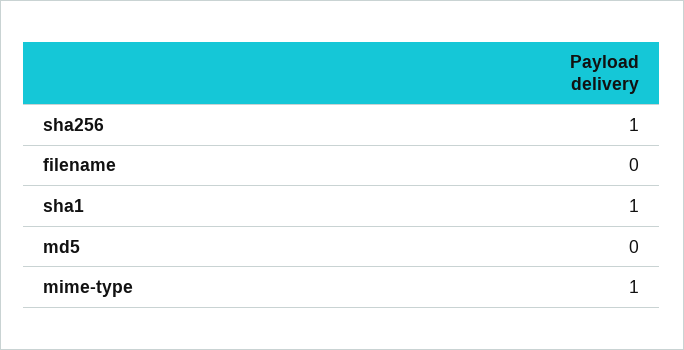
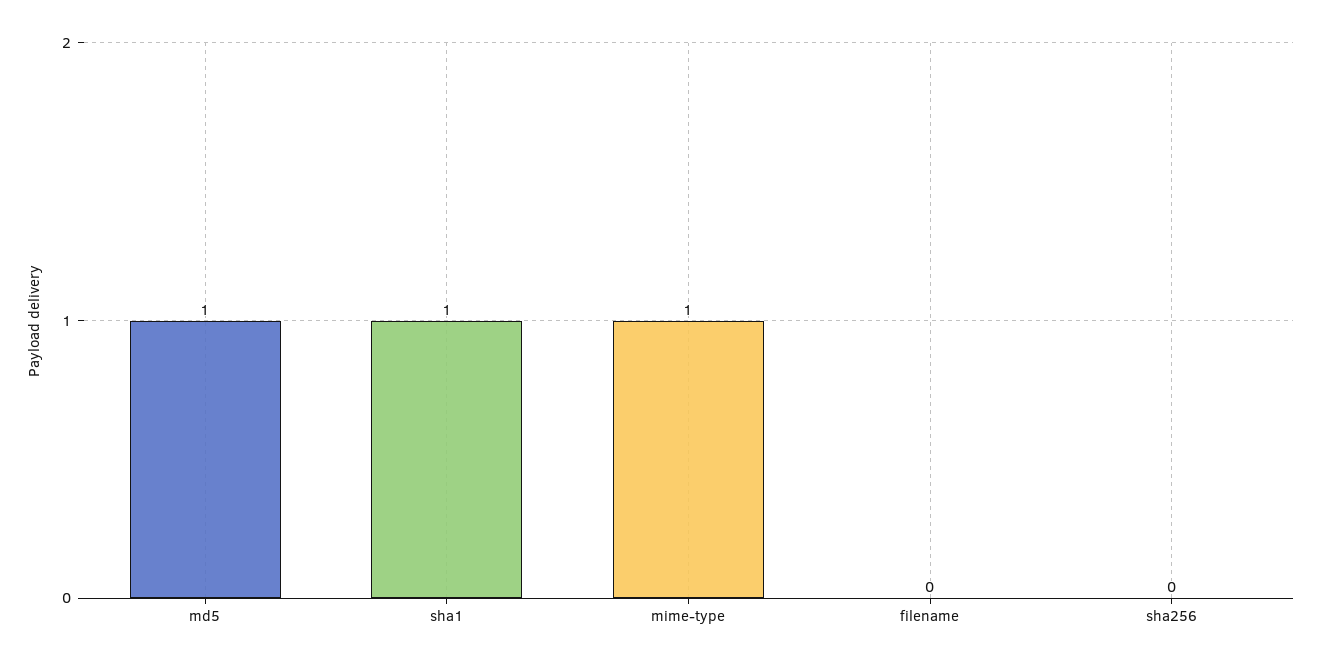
  {
-   "sha256": 1,
+   "sha256": 0,
    "filename": 0,
    "sha1": 1,
-   "md5": 0,
+   "md5": 1,
    "mime-type": 1
  }

